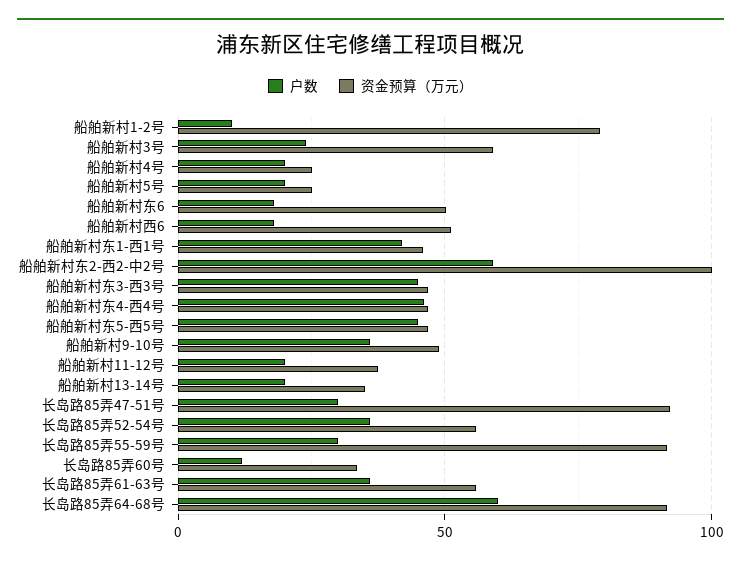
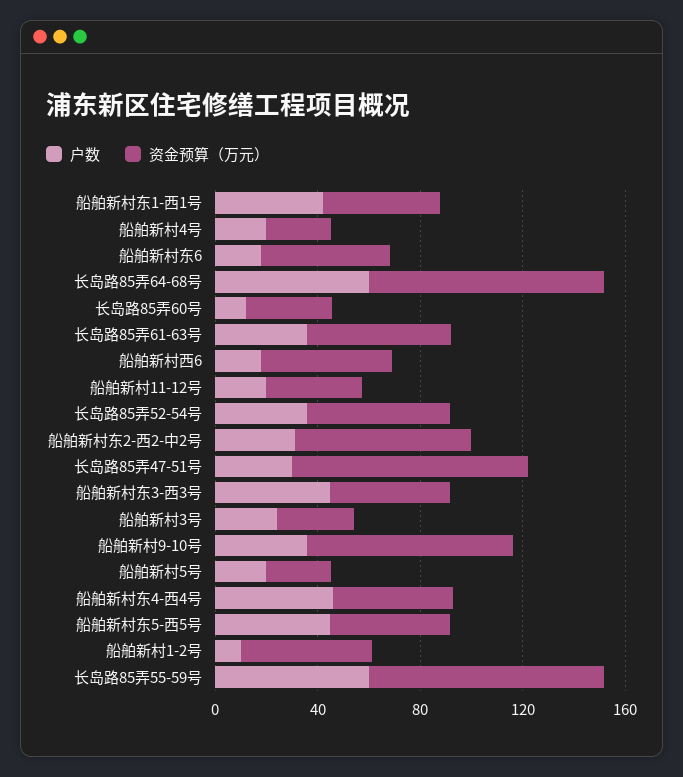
  {
    "户数": {
      "船舶新村1-2号": 10,
      "船舶新村3号": 25,
      "船舶新村4号": 20,
      "船舶新村5号": 20,
      "船舶新村东6": 20,
      "船舶新村西6": 20,
      "船舶新村东1-西1号": 40,
-     "船舶新村东2-西2-中2号": 60,
+     "船舶新村东2-西2-中2号": 30,
      "船舶新村东3-西3号": 45,
      "船舶新村东4-西4号": 45,
      "船舶新村东5-西5号": 45,
      "船舶新村9-10号": 35,
      "船舶新村11-12号": 20,
-     "船舶新村13-14号": 20,
      "长岛路85弄47-51号": 30,
      "长岛路85弄52-54号": 35,
-     "长岛路85弄55-59号": 30,
+     "长岛路85弄55-59号": 60,
      "长岛路85弄60号": 10,
      "长岛路85弄61-63号": 35,
      "长岛路85弄64-68号": 60
    },
    "资金预算（万元）": {
-     "船舶新村1-2号": 80,
+     "船舶新村1-2号": 50,
-     "船舶新村3号": 60,
+     "船舶新村3号": 30,
      "船舶新村4号": 25,
      "船舶新村5号": 25,
      "船舶新村东6": 50,
      "船舶新村西6": 50,
      "船舶新村东1-西1号": 45,
-     "船舶新村东2-西2-中2号": 100,
+     "船舶新村东2-西2-中2号": 70,
      "船舶新村东3-西3号": 45,
      "船舶新村东4-西4号": 45,
      "船舶新村东5-西5号": 45,
-     "船舶新村9-10号": 50,
+     "船舶新村9-10号": 80,
      "船舶新村11-12号": 35,
-     "船舶新村13-14号": 35,
      "长岛路85弄47-51号": 90,
      "长岛路85弄52-54号": 55,
      "长岛路85弄55-59号": 90,
      "长岛路85弄60号": 35,
      "长岛路85弄61-63号": 55,
      "长岛路85弄64-68号": 90
    }
  }

